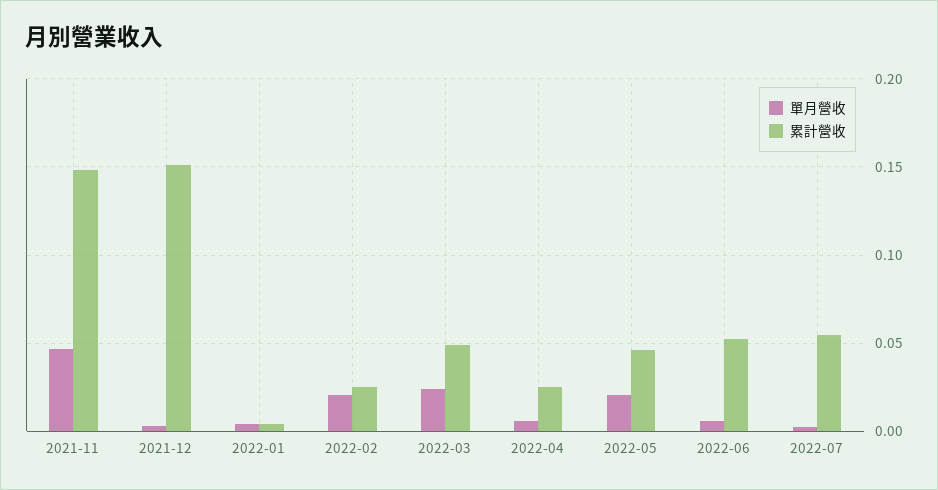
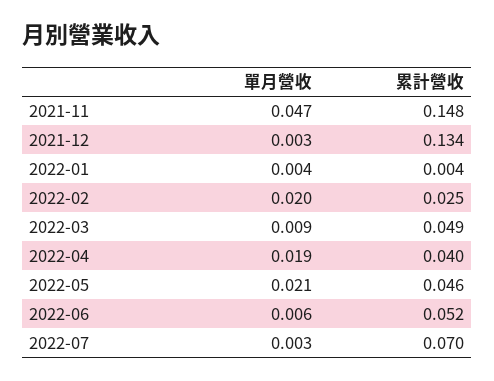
  {
    "單月營收": {
      "2021-11": 0.047,
      "2021-12": 0.003,
      "2022-01": 0.004,
      "2022-02": 0.02,
-     "2022-03": 0.025,
+     "2022-03": 0.009,
-     "2022-04": 0.005,
+     "2022-04": 0.019,
      "2022-05": 0.021,
      "2022-06": 0.006,
      "2022-07": 0.003
    },
    "累計營收": {
      "2021-11": 0.148,
-     "2021-12": 0.15,
+     "2021-12": 0.134,
      "2022-01": 0.004,
      "2022-02": 0.025,
      "2022-03": 0.049,
-     "2022-04": 0.025,
+     "2022-04": 0.04,
      "2022-05": 0.046,
      "2022-06": 0.052,
-     "2022-07": 0.055
+     "2022-07": 0.07
    }
  }

